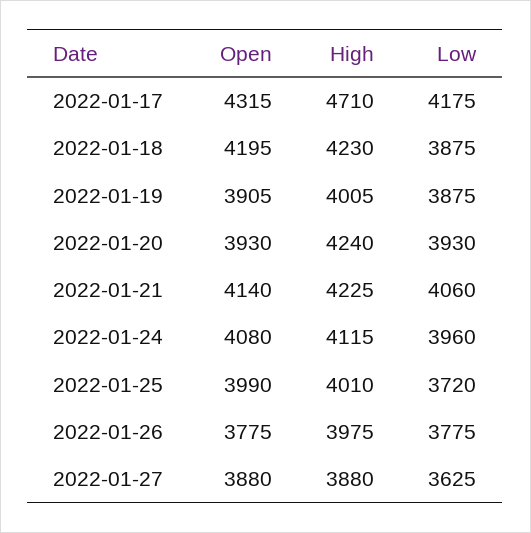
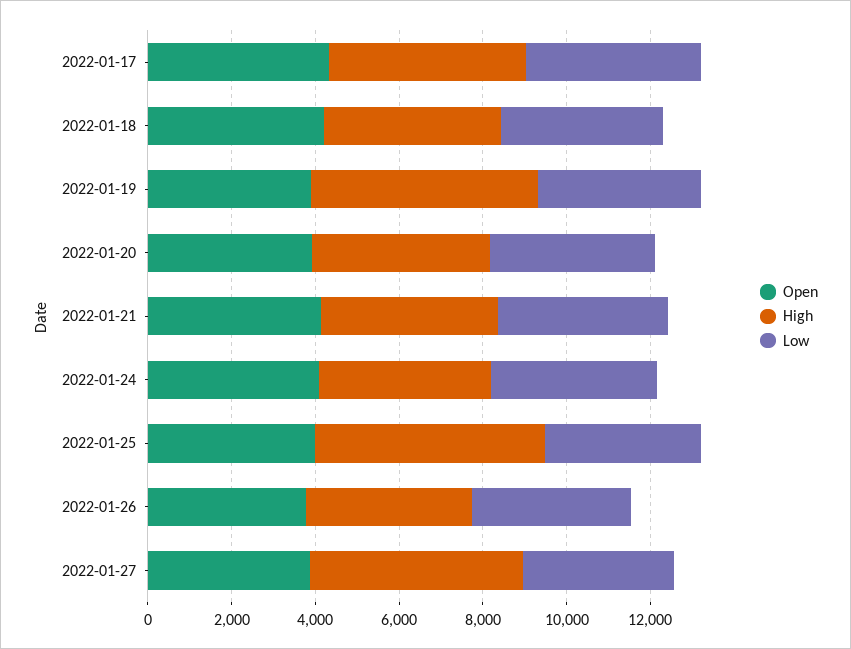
  {
    "Open": {
      "2022-01-17": 4315,
      "2022-01-18": 4195,
      "2022-01-19": 3905,
      "2022-01-20": 3930,
      "2022-01-21": 4140,
      "2022-01-24": 4080,
      "2022-01-25": 3990,
      "2022-01-26": 3775,
      "2022-01-27": 3880
    },
    "High": {
      "2022-01-17": 4710,
      "2022-01-18": 4230,
-     "2022-01-19": 4005,
+     "2022-01-19": 5500,
      "2022-01-20": 4240,
      "2022-01-21": 4225,
      "2022-01-24": 4115,
-     "2022-01-25": 4010,
+     "2022-01-25": 5500,
      "2022-01-26": 3975,
-     "2022-01-27": 3880
+     "2022-01-27": 5000
    },
    "Low": {
      "2022-01-17": 4175,
      "2022-01-18": 3875,
      "2022-01-19": 3875,
      "2022-01-20": 3930,
      "2022-01-21": 4060,
      "2022-01-24": 3960,
      "2022-01-25": 3720,
      "2022-01-26": 3775,
      "2022-01-27": 3625
    }
  }

